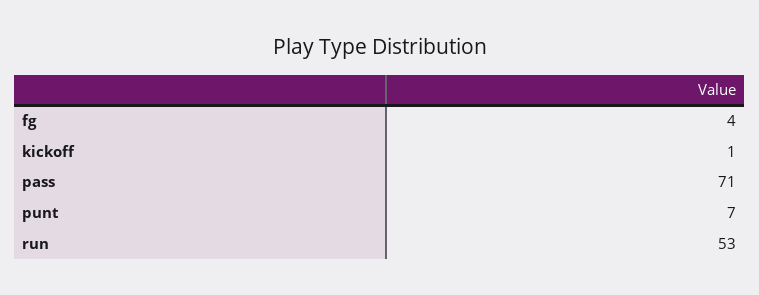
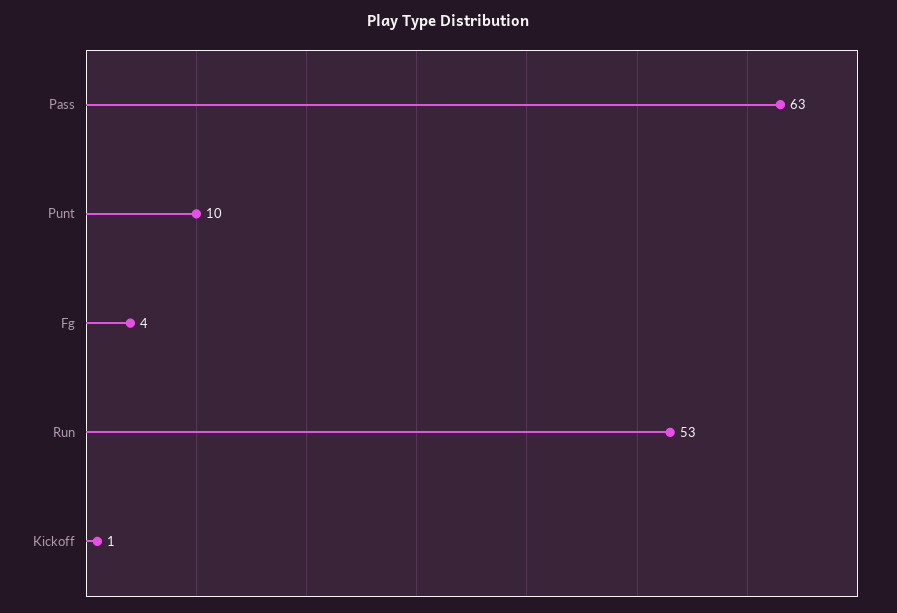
  {
    "fg": 4,
    "kickoff": 1,
-   "pass": 71,
+   "pass": 63,
-   "punt": 7,
+   "punt": 10,
    "run": 53
  }

